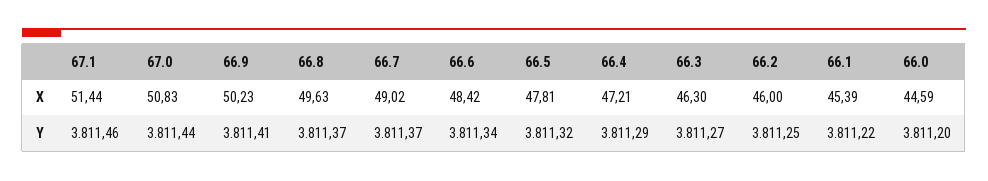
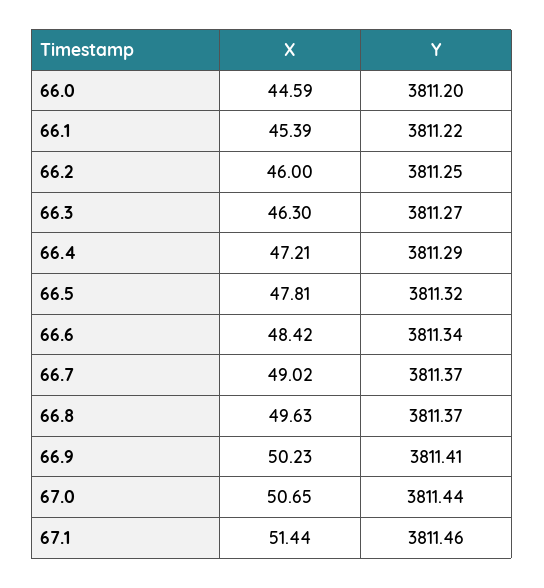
  {
    "67.1": {
      "X": 51.44,
      "Y": 3811.46
    },
    "67.0": {
-     "X": 50.83,
+     "X": 50.65,
      "Y": 3811.44
    },
    "66.9": {
      "X": 50.23,
      "Y": 3811.41
    },
    "66.8": {
      "X": 49.63,
      "Y": 3811.37
    },
    "66.7": {
      "X": 49.02,
      "Y": 3811.37
    },
    "66.6": {
      "X": 48.42,
      "Y": 3811.34
    },
    "66.5": {
      "X": 47.81,
      "Y": 3811.32
    },
    "66.4": {
      "X": 47.21,
      "Y": 3811.29
    },
    "66.3": {
      "X": 46.3,
      "Y": 3811.27
    },
    "66.2": {
      "X": 46,
      "Y": 3811.25
    },
    "66.1": {
      "X": 45.39,
      "Y": 3811.22
    },
    "66.0": {
      "X": 44.59,
      "Y": 3811.2
    }
  }

